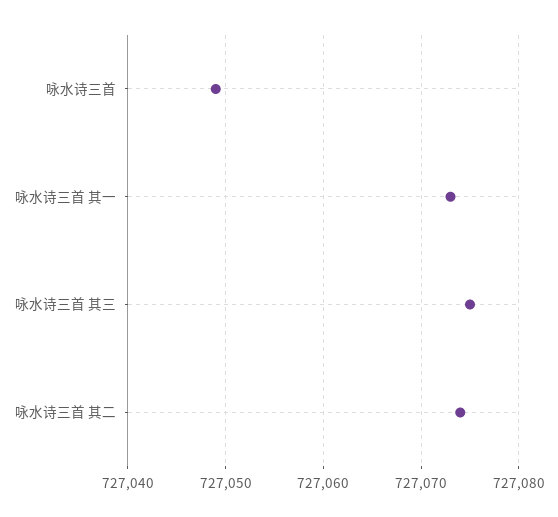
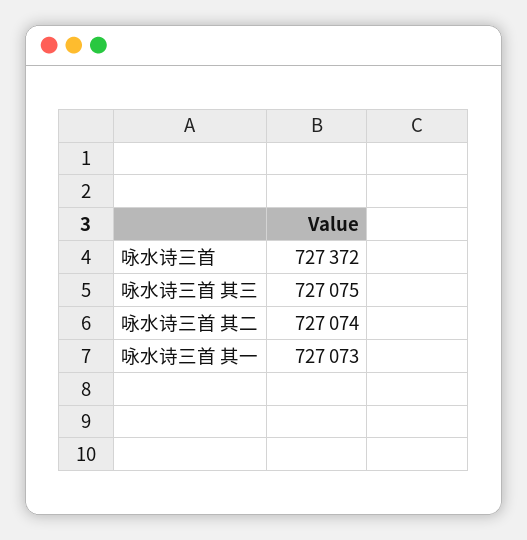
  {
-   "咏水诗三首": 727049,
+   "咏水诗三首": 727372,
    "咏水诗三首 其一": 727073,
    "咏水诗三首 其三": 727075,
    "咏水诗三首 其二": 727074
  }

